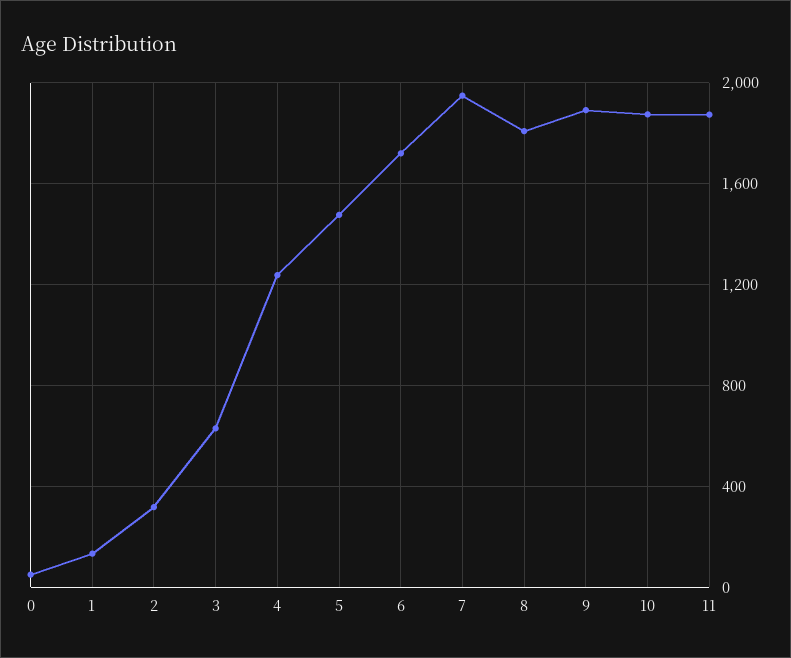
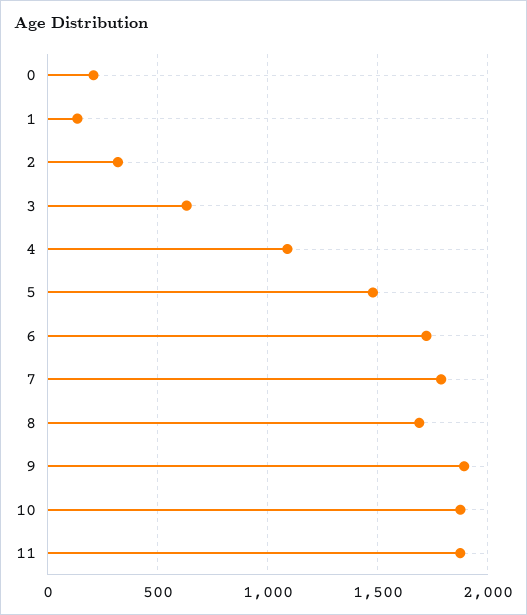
  {
-   "0": 50,
+   "0": 200,
    "1": 150,
    "2": 300,
    "3": 650,
-   "4": 1250,
+   "4": 1100,
    "5": 1500,
    "6": 1700,
-   "7": 1950,
+   "7": 1800,
-   "8": 1800,
+   "8": 1700,
    "9": 1900,
    "10": 1900,
    "11": 1850
  }

